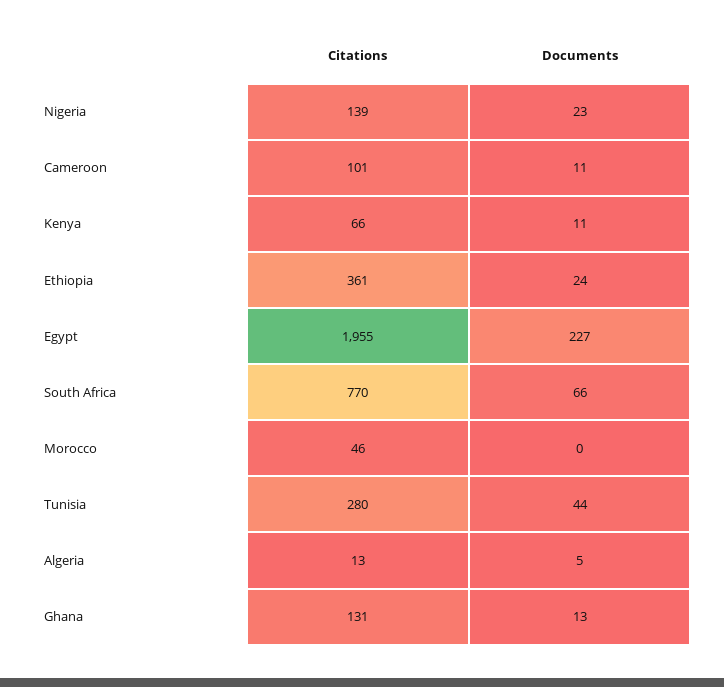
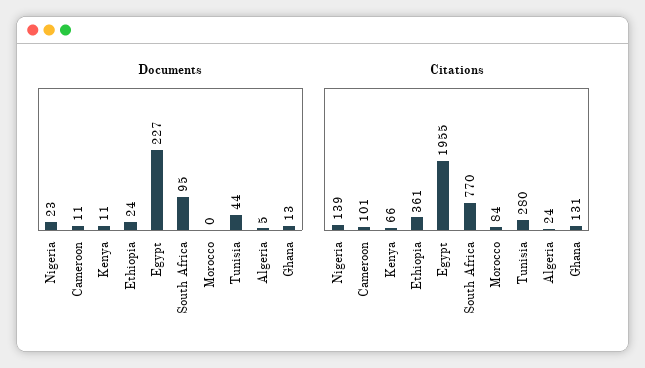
  {
    "Citations": {
      "Nigeria": 139,
      "Cameroon": 101,
      "Kenya": 66,
      "Ethiopia": 361,
      "Egypt": 1955,
      "South Africa": 770,
-     "Morocco": 46,
+     "Morocco": 84,
      "Tunisia": 280,
-     "Algeria": 13,
+     "Algeria": 24,
      "Ghana": 131
    },
    "Documents": {
      "Nigeria": 23,
      "Cameroon": 11,
      "Kenya": 11,
      "Ethiopia": 24,
      "Egypt": 227,
-     "South Africa": 66,
+     "South Africa": 95,
      "Morocco": 0,
      "Tunisia": 44,
      "Algeria": 5,
      "Ghana": 13
    }
  }

